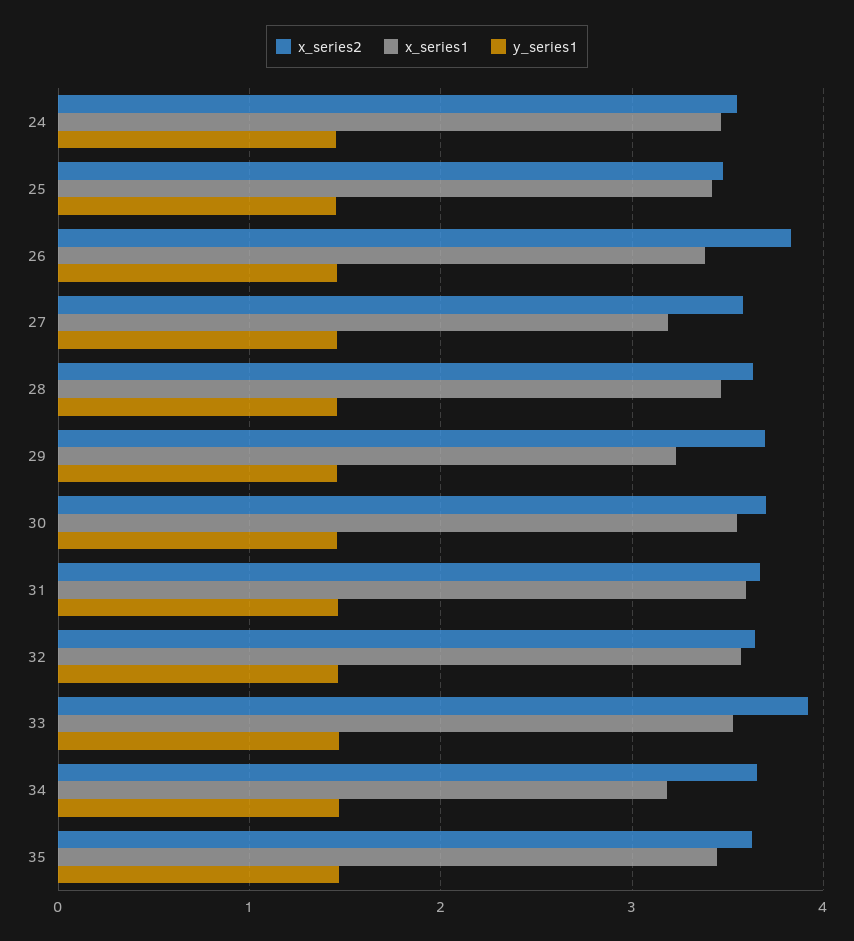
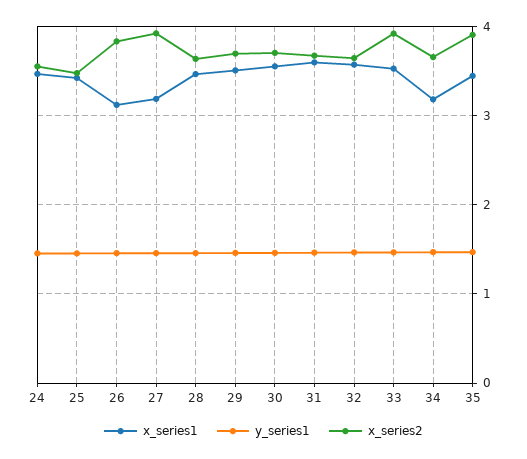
  {
    "x_series2": {
      "24": 3.6,
      "25": 3.5,
      "26": 3.8,
-     "27": 3.6,
+     "27": 3.9,
      "28": 3.6,
      "29": 3.7,
      "30": 3.7,
      "31": 3.7,
      "32": 3.6,
      "33": 3.9,
      "34": 3.7,
-     "35": 3.6
+     "35": 3.9
    },
    "x_series1": {
      "24": 3.5,
      "25": 3.4,
-     "26": 3.4,
+     "26": 3.1,
      "27": 3.2,
      "28": 3.5,
-     "29": 3.2,
+     "29": 3.5,
      "30": 3.6,
      "31": 3.6,
      "32": 3.6,
      "33": 3.5,
      "34": 3.2,
      "35": 3.4
    },
    "y_series1": {
      "24": 1.5,
      "25": 1.5,
      "26": 1.5,
      "27": 1.5,
      "28": 1.5,
      "29": 1.5,
      "30": 1.5,
      "31": 1.5,
      "32": 1.5,
      "33": 1.5,
      "34": 1.5,
      "35": 1.5
    }
  }

